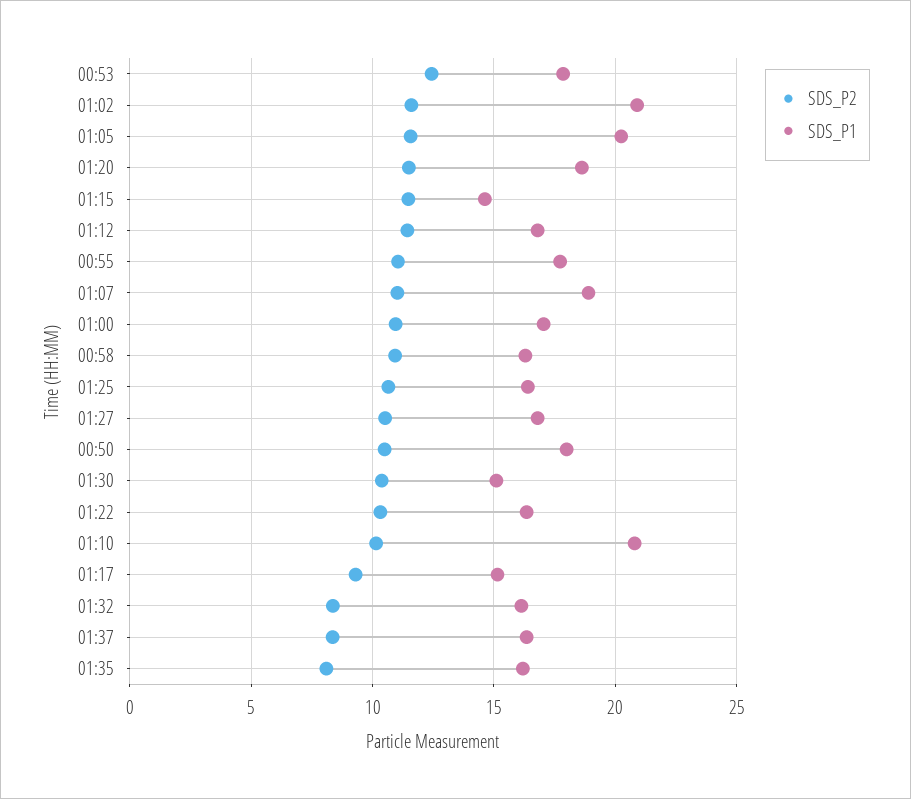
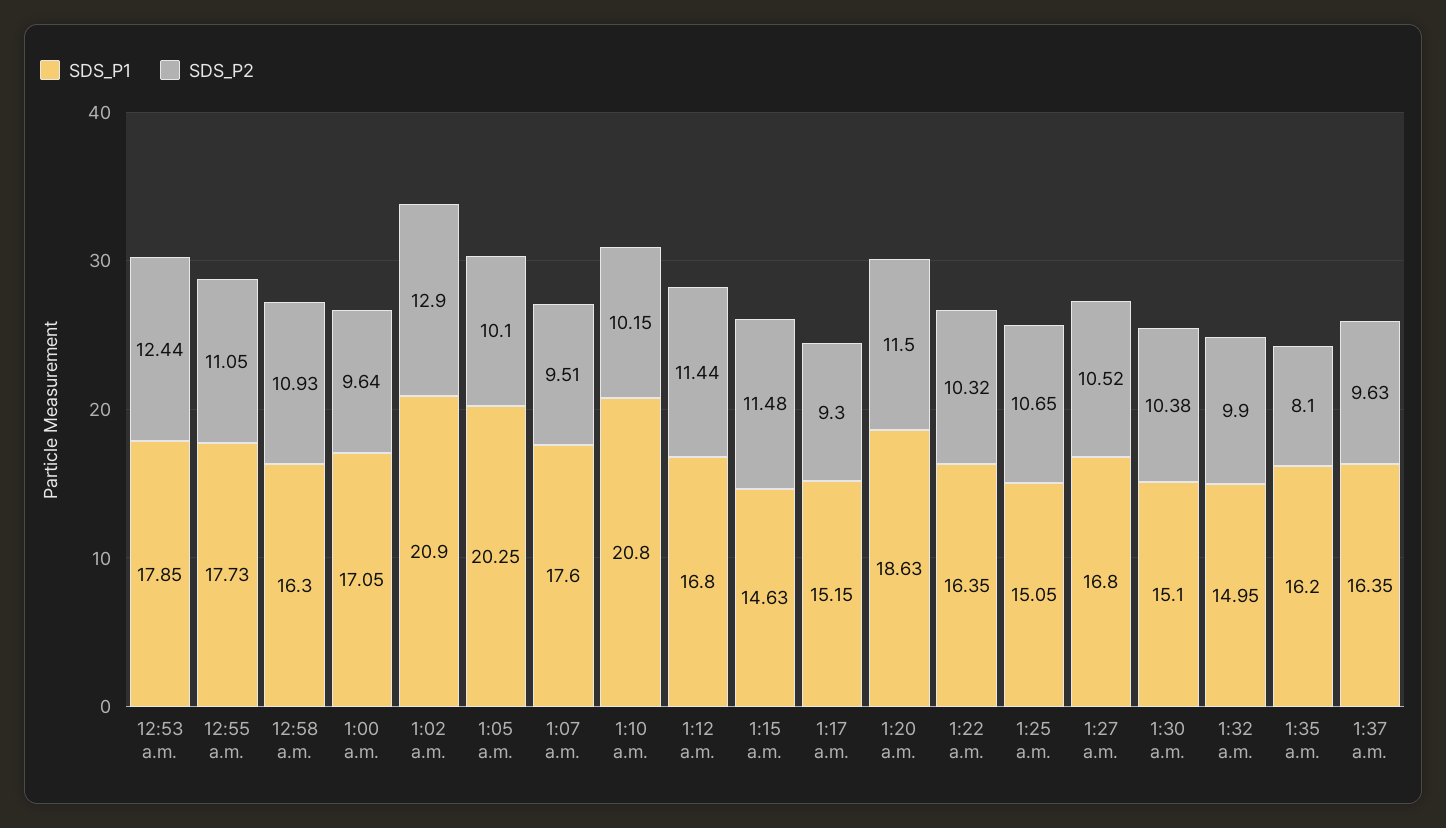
  {
    "SDS_P2": {
      "00:53": 12.44,
-     "01:02": 11.5,
+     "01:02": 12.9,
-     "01:05": 11.5,
+     "01:05": 10.1,
      "01:20": 11.5,
      "01:15": 11.48,
      "01:12": 11.44,
      "00:55": 11.05,
-     "01:07": 11,
+     "01:07": 9.51,
-     "01:00": 11,
+     "01:00": 9.64,
      "00:58": 10.93,
      "01:25": 10.65,
      "01:27": 10.52,
-     "00:50": 10.5,
      "01:30": 10.38,
      "01:22": 10.32,
      "01:10": 10.15,
      "01:17": 9.3,
-     "01:32": 8.5,
+     "01:32": 9.9,
-     "01:37": 8.5,
+     "01:37": 9.63,
      "01:35": 8.1
    },
    "SDS_P1": {
      "00:53": 17.85,
      "01:02": 20.9,
      "01:05": 20.25,
      "01:20": 18.63,
      "01:15": 14.63,
      "01:12": 16.8,
      "00:55": 17.73,
-     "01:07": 19,
+     "01:07": 17.6,
      "01:00": 17.05,
      "00:58": 16.3,
-     "01:25": 16.5,
+     "01:25": 15.05,
      "01:27": 16.8,
-     "00:50": 18,
      "01:30": 15.1,
      "01:22": 16.35,
      "01:10": 20.8,
      "01:17": 15.15,
-     "01:32": 16,
+     "01:32": 14.95,
      "01:37": 16.35,
      "01:35": 16.2
    }
  }

